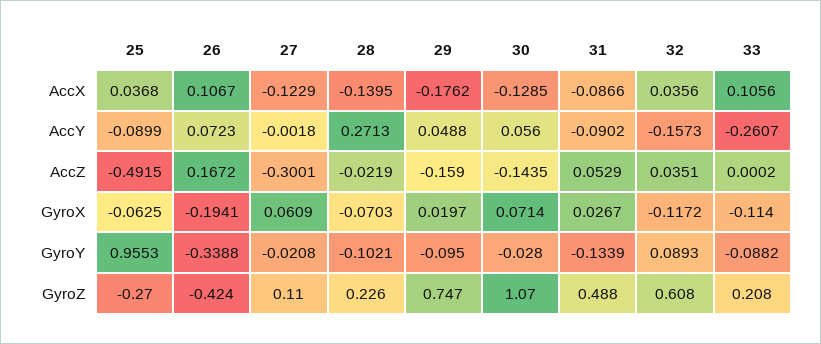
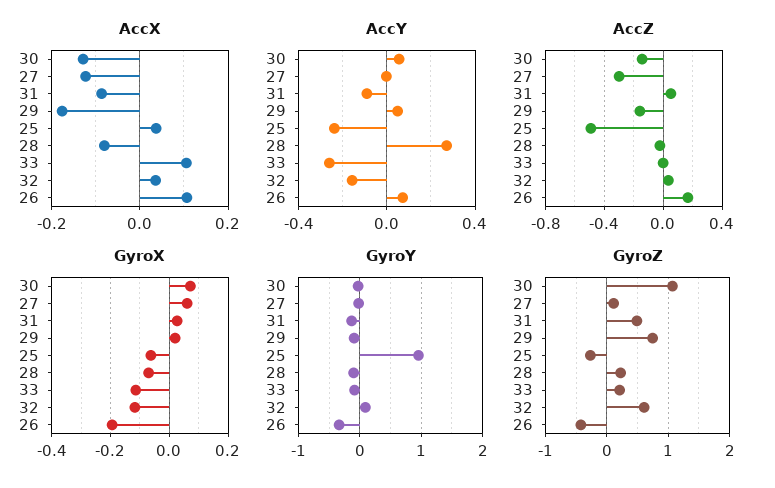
  {
    "AccX": {
      "25": 0.0368,
      "26": 0.1067,
      "27": -0.1229,
-     "28": -0.1395,
+     "28": -0.08,
      "29": -0.1762,
      "30": -0.1285,
      "31": -0.0866,
      "32": 0.0356,
      "33": 0.1056
    },
    "AccY": {
-     "25": -0.0899,
+     "25": -0.25,
      "26": 0.0723,
      "27": -0.0018,
      "28": 0.2713,
      "29": 0.0488,
      "30": 0.056,
      "31": -0.0902,
      "32": -0.1573,
      "33": -0.2607
    },
    "AccZ": {
      "25": -0.4915,
      "26": 0.1672,
      "27": -0.3001,
      "28": -0.0219,
      "29": -0.159,
      "30": -0.1435,
      "31": 0.0529,
      "32": 0.0351,
      "33": 0.0002
    },
    "GyroX": {
      "25": -0.0625,
      "26": -0.1941,
      "27": 0.0609,
      "28": -0.0703,
      "29": 0.0197,
      "30": 0.0714,
      "31": 0.0267,
      "32": -0.1172,
      "33": -0.114
    },
    "GyroY": {
      "25": 0.9553,
      "26": -0.3388,
      "27": -0.0208,
      "28": -0.1021,
      "29": -0.095,
      "30": -0.028,
      "31": -0.1339,
      "32": 0.0893,
      "33": -0.0882
    },
    "GyroZ": {
      "25": -0.27,
      "26": -0.424,
      "27": 0.11,
      "28": 0.226,
      "29": 0.747,
      "30": 1.07,
      "31": 0.488,
      "32": 0.608,
      "33": 0.208
    }
  }

